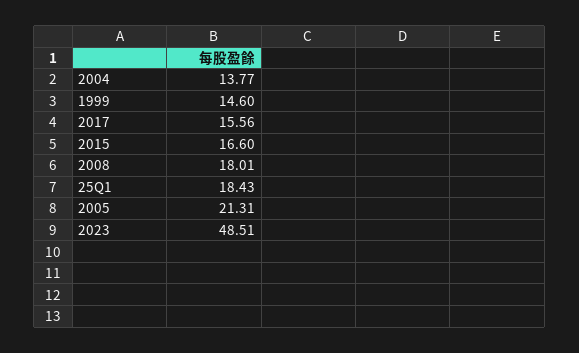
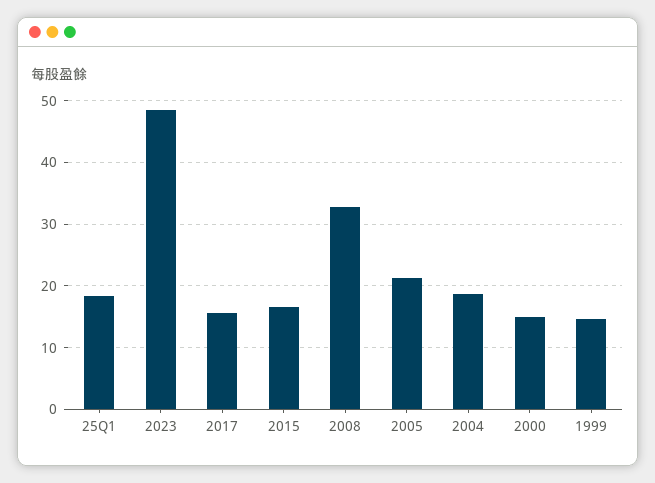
  {
-   "2004": 13.77,
+   "2004": 19,
    "1999": 14.6,
    "2017": 15.56,
    "2015": 16.6,
-   "2008": 18.01,
+   "2008": 33,
    "25Q1": 18.43,
    "2005": 21.31,
-   "2023": 48.51
+   "2023": 48.51,
+   "2000": 15
  }

